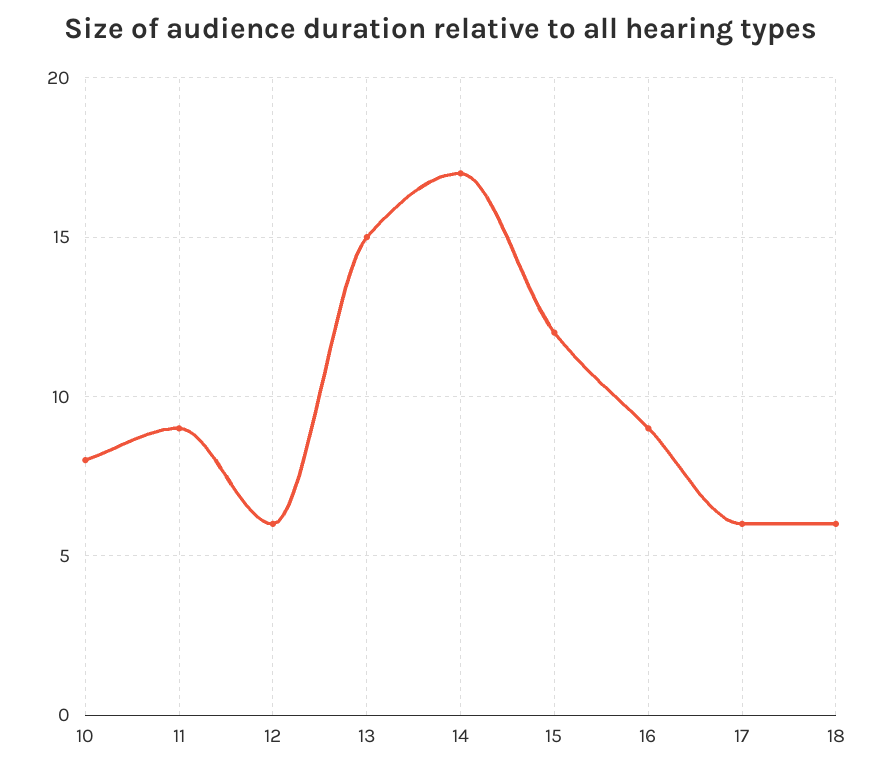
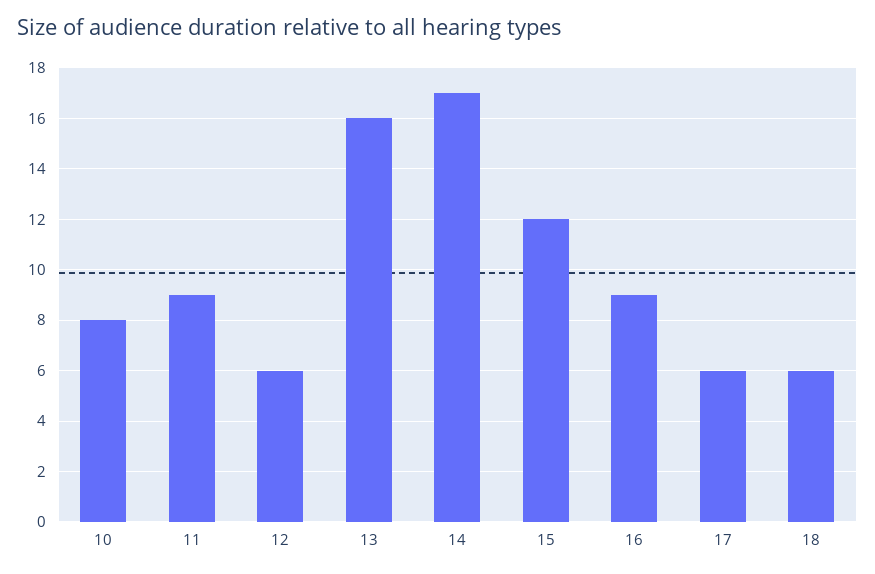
  {
    "10": 8,
    "11": 9,
    "12": 6,
-   "13": 15,
+   "13": 16,
    "14": 17,
    "15": 12,
    "16": 9,
    "17": 6,
    "18": 6
  }

